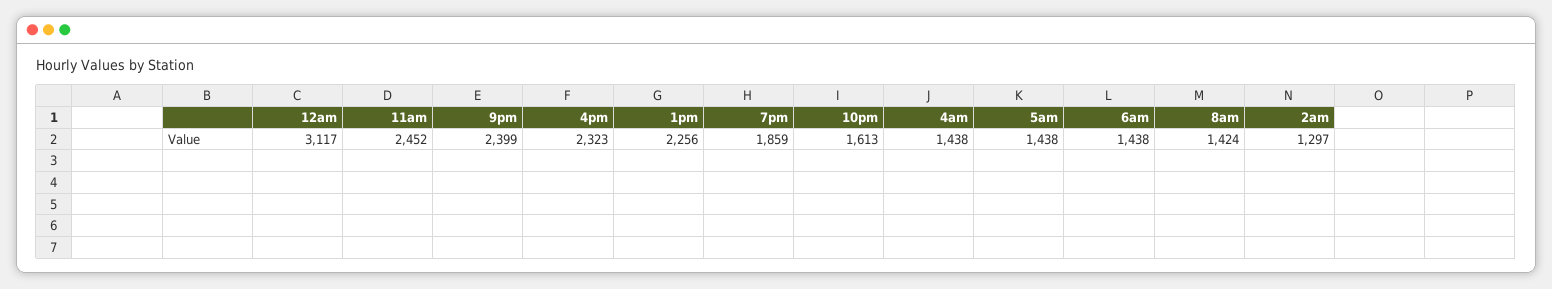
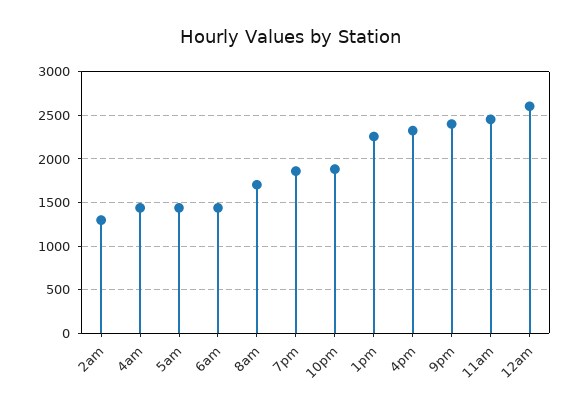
  {
-   "12am": 3117,
+   "12am": 2600,
    "11am": 2452,
    "9pm": 2399,
    "4pm": 2323,
    "1pm": 2256,
    "7pm": 1859,
-   "10pm": 1613,
+   "10pm": 1900,
    "4am": 1438,
    "5am": 1438,
    "6am": 1438,
-   "8am": 1424,
+   "8am": 1700,
    "2am": 1297
  }

